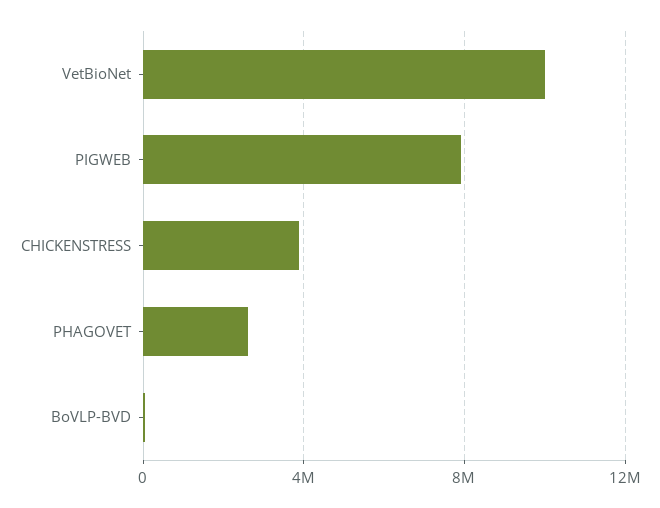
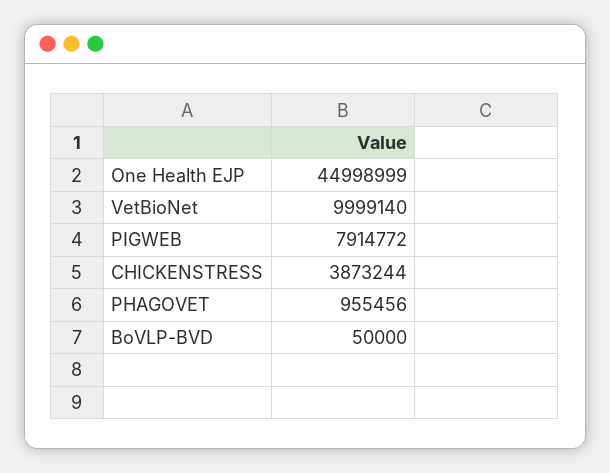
  {
    "VetBioNet": 9999140,
    "PIGWEB": 7914772,
    "CHICKENSTRESS": 3873244,
-   "PHAGOVET": 2500000,
+   "PHAGOVET": 955456,
-   "BoVLP-BVD": 50000
+   "BoVLP-BVD": 50000,
+   "One Health EJP": 44998999
  }

